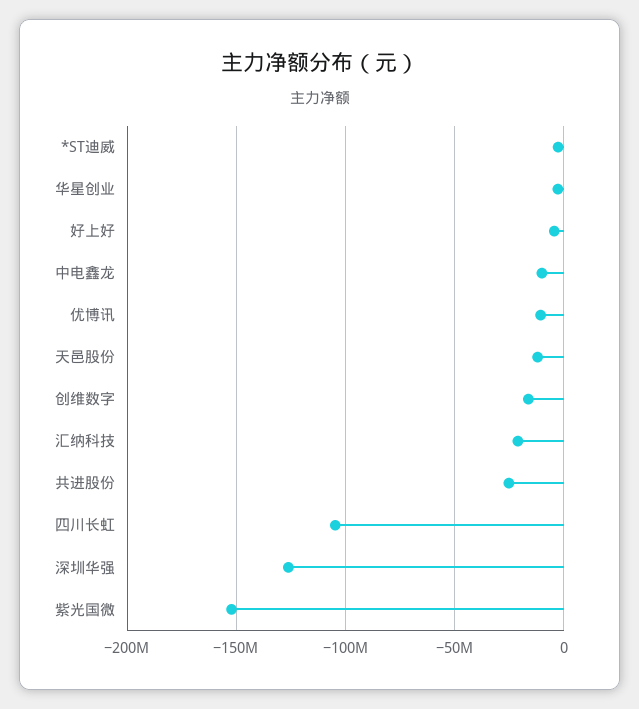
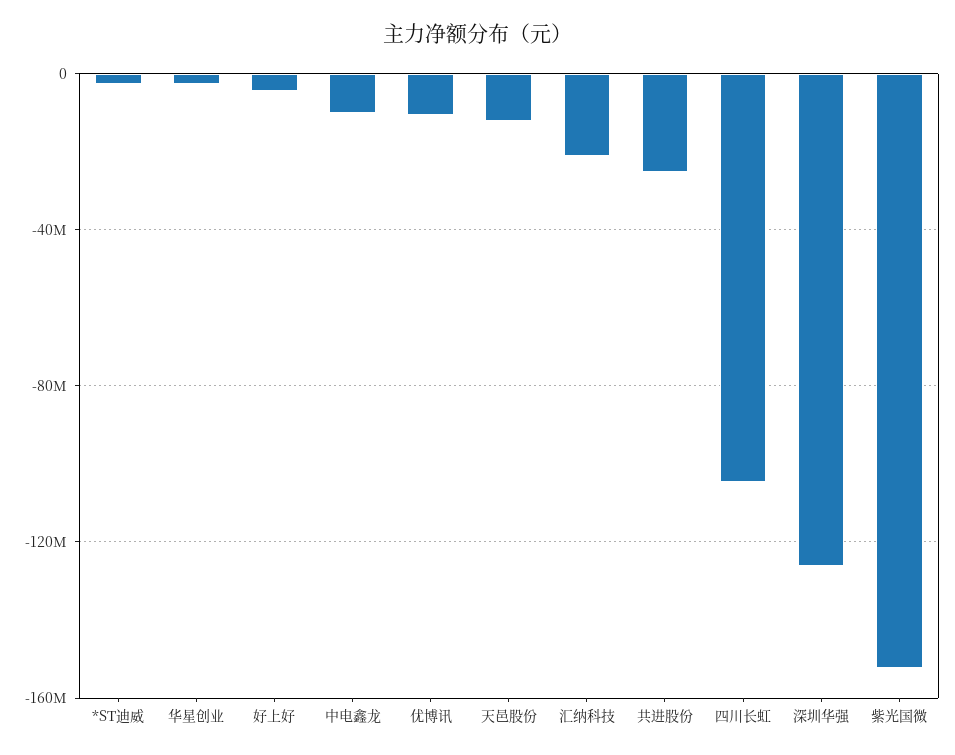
  {
    "*ST迪威": -5000000,
    "华星创业": -5000000,
    "好上好": -5000000,
    "中电鑫龙": -10000000,
    "优博讯": -10000000,
    "天邑股份": -10000000,
-   "创维数字": -15000000,
    "汇纳科技": -20000000,
    "共进股份": -25000000,
    "四川长虹": -105000000,
    "深圳华强": -125000000,
    "紫光国微": -150000000
  }

